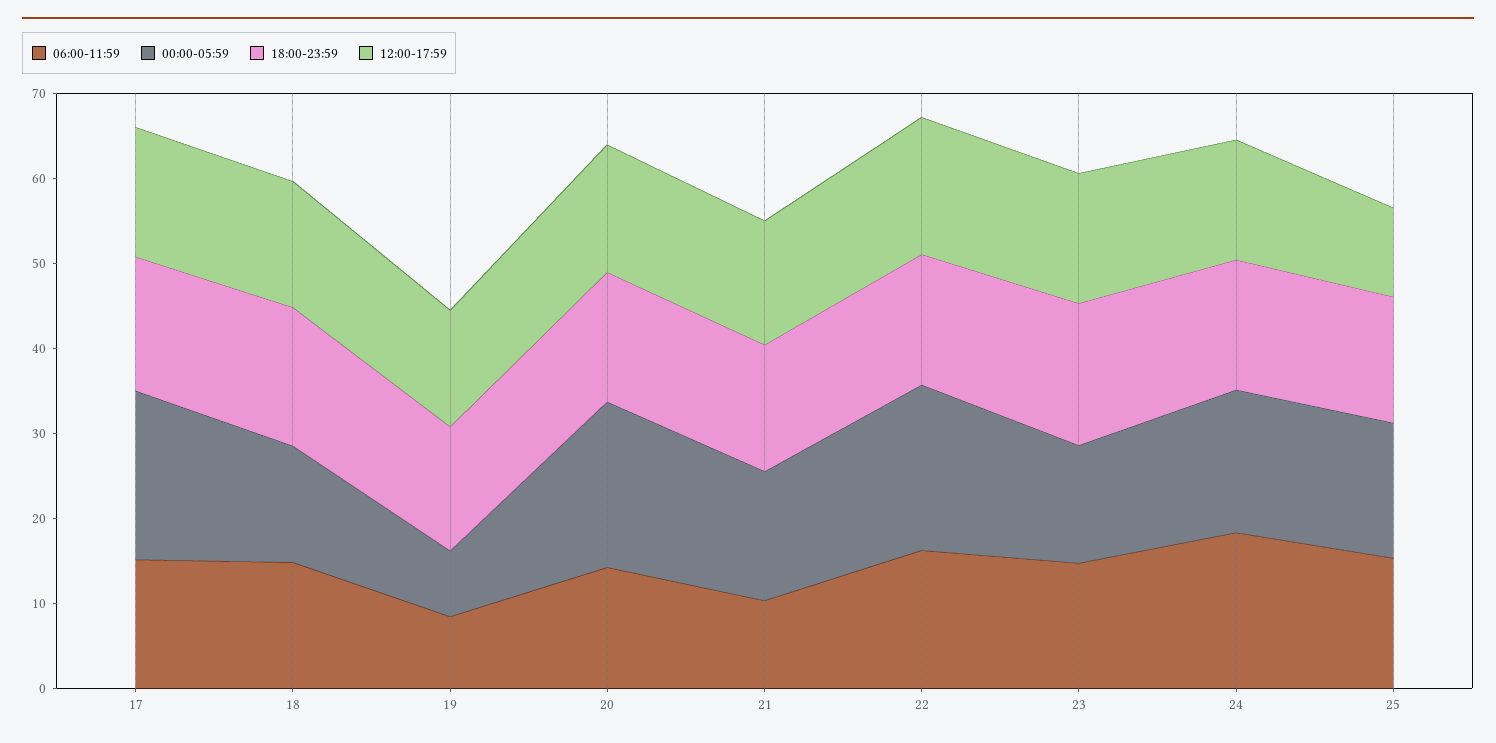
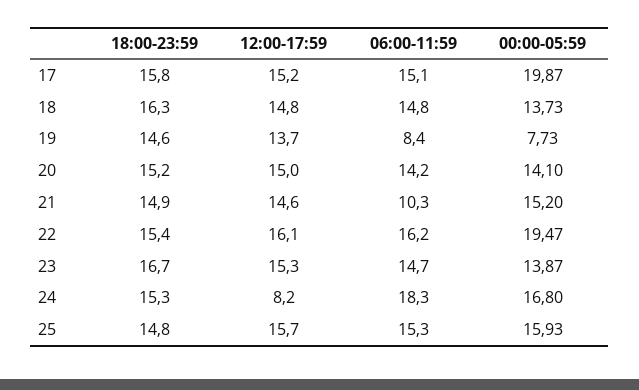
  {
    "06:00-11:59": {
      "17": 15.1,
      "18": 14.8,
      "19": 8.4,
      "20": 14.2,
      "21": 10.3,
      "22": 16.2,
      "23": 14.7,
      "24": 18.3,
      "25": 15.3
    },
    "00:00-05:59": {
      "17": 19.87,
      "18": 13.73,
      "19": 7.73,
-     "20": 20,
+     "20": 14.1,
      "21": 15.2,
      "22": 19.47,
      "23": 13.87,
      "24": 16.8,
      "25": 15.93
    },
    "18:00-23:59": {
      "17": 15.8,
      "18": 16.3,
      "19": 14.6,
      "20": 15.2,
      "21": 14.9,
      "22": 15.4,
      "23": 16.7,
      "24": 15.3,
      "25": 14.8
    },
    "12:00-17:59": {
      "17": 15.2,
      "18": 14.8,
      "19": 13.7,
      "20": 15,
      "21": 14.6,
      "22": 16.1,
      "23": 15.3,
-     "24": 14,
+     "24": 8.2,
-     "25": 10
+     "25": 15.7
    }
  }

